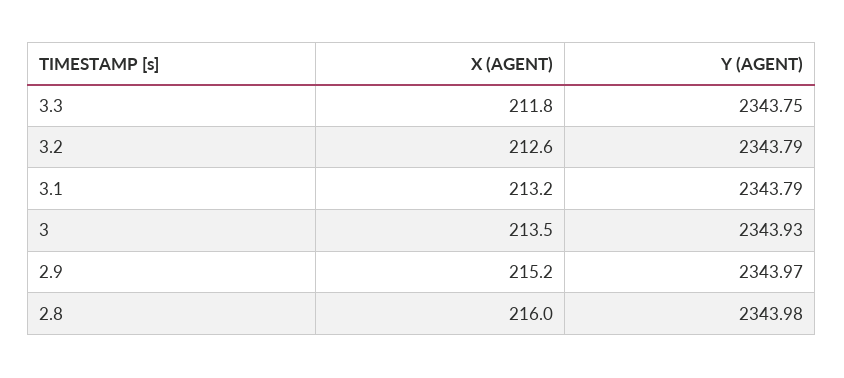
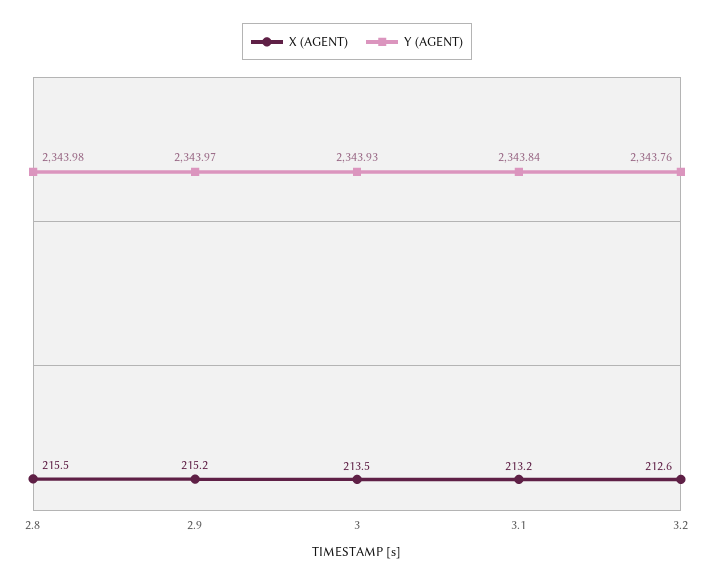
  {
    "X (AGENT)": {
-     "3.3": 211.8,
      "3.2": 212.6,
      "3.1": 213.2,
      "3": 213.5,
      "2.9": 215.2,
-     "2.8": 216
+     "2.8": 215.5
    },
    "Y (AGENT)": {
-     "3.3": 2343.75,
-     "3.2": 2343.79,
+     "3.2": 2343.76,
-     "3.1": 2343.79,
+     "3.1": 2343.84,
      "3": 2343.93,
      "2.9": 2343.97,
      "2.8": 2343.98
    }
  }

